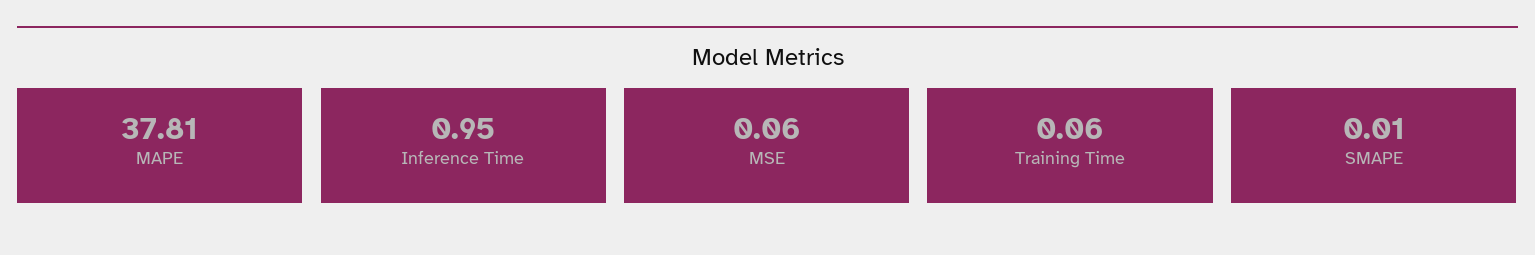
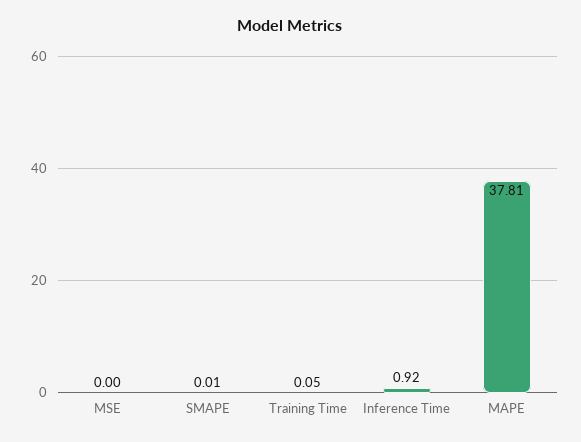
  {
    "MAPE": 37.81,
-   "Inference Time": 0.95,
+   "Inference Time": 0.92,
-   "MSE": 0.06,
+   "MSE": 0,
-   "Training Time": 0.06,
+   "Training Time": 0.05,
    "SMAPE": 0.01
  }

